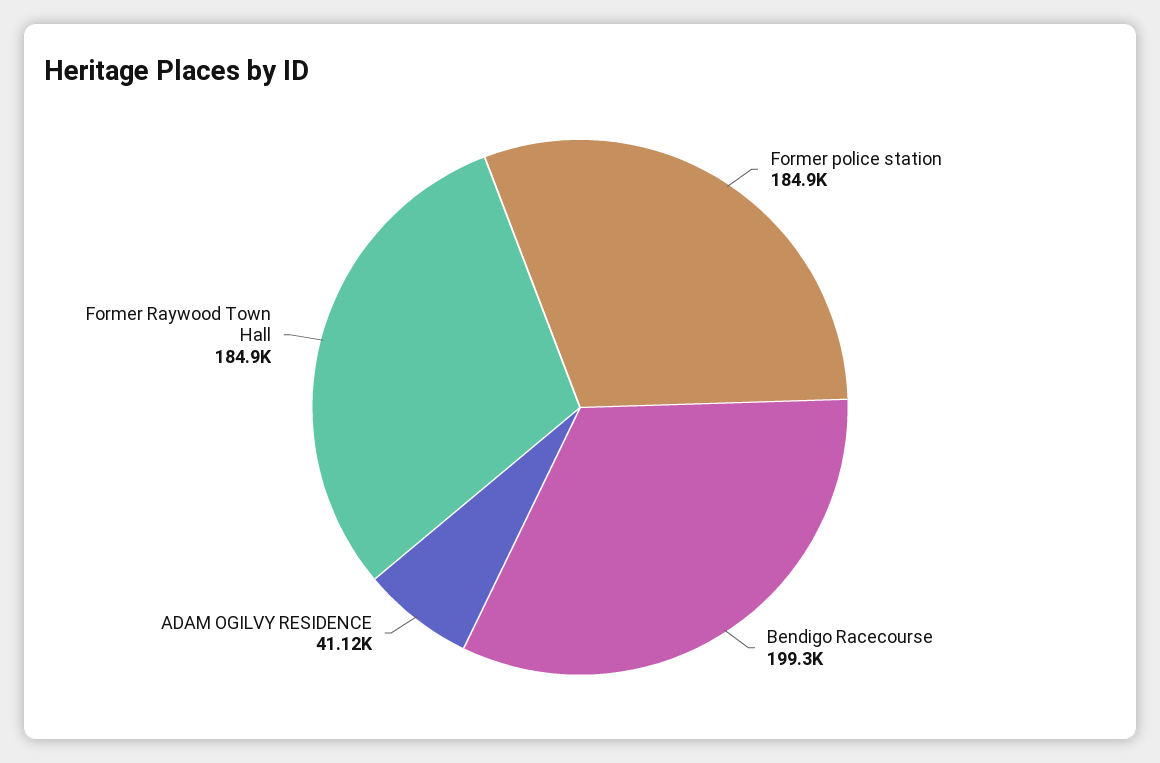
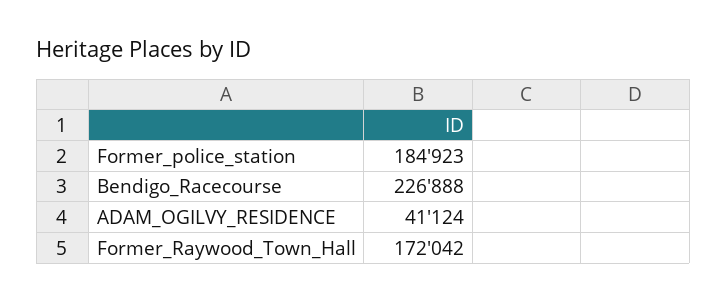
  {
    "Former police station": 184923,
-   "Bendigo Racecourse": 199300,
+   "Bendigo Racecourse": 226888,
    "ADAM OGILVY RESIDENCE": 41124,
-   "Former Raywood Town Hall": 184900
+   "Former Raywood Town Hall": 172042
  }

